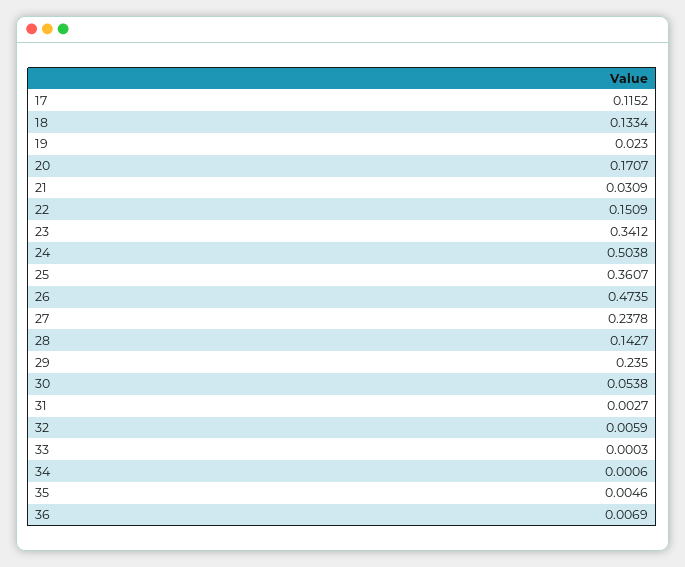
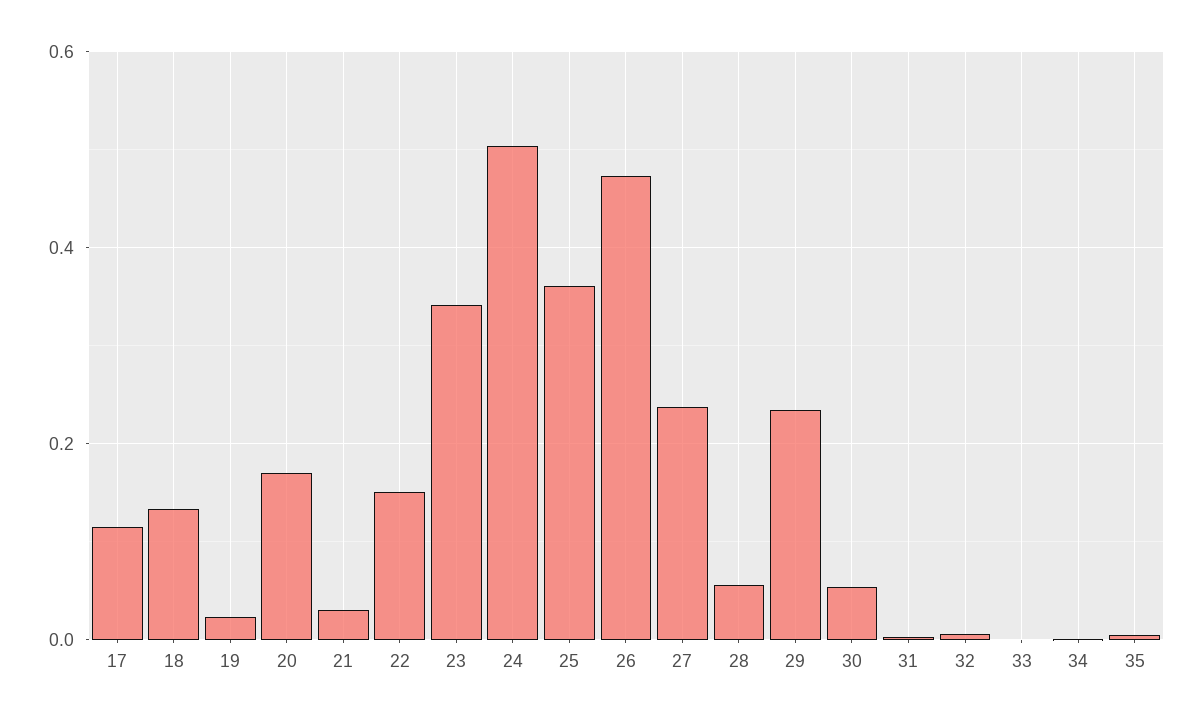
  {
    "17": 0.1152,
    "18": 0.1334,
    "19": 0.023,
    "20": 0.1707,
    "21": 0.0309,
    "22": 0.1509,
    "23": 0.3412,
    "24": 0.5038,
    "25": 0.3607,
    "26": 0.4735,
    "27": 0.2378,
-   "28": 0.1427,
+   "28": 0.06,
    "29": 0.235,
    "30": 0.0538,
    "31": 0.0027,
    "32": 0.0059,
    "33": 0.0003,
    "34": 0.0006,
-   "35": 0.0046,
+   "35": 0.0046
-   "36": 0.0069
  }

